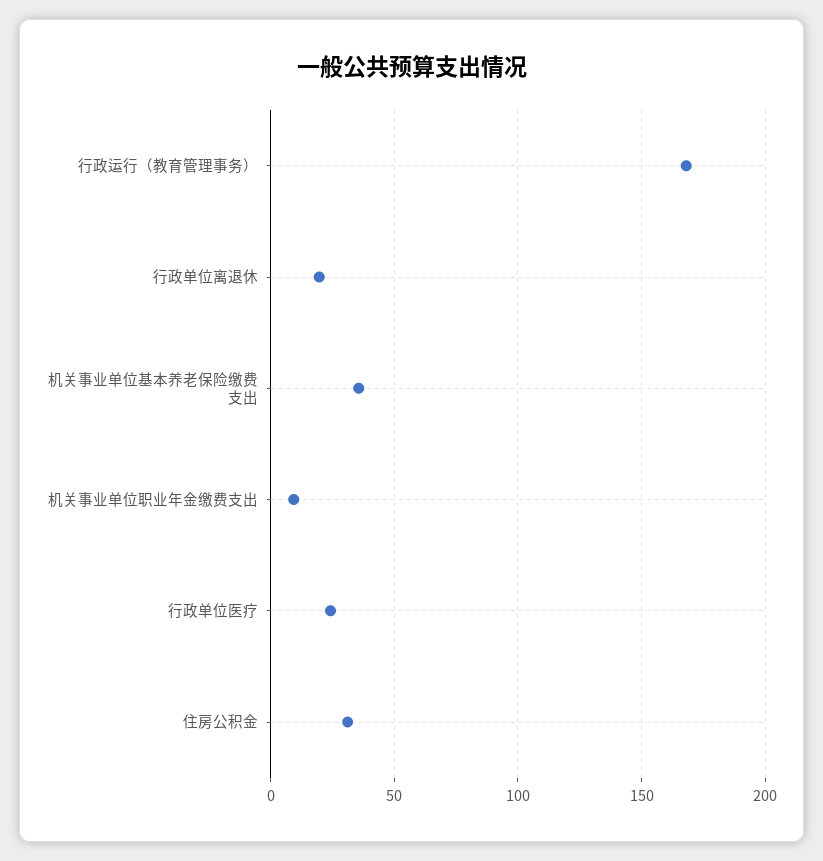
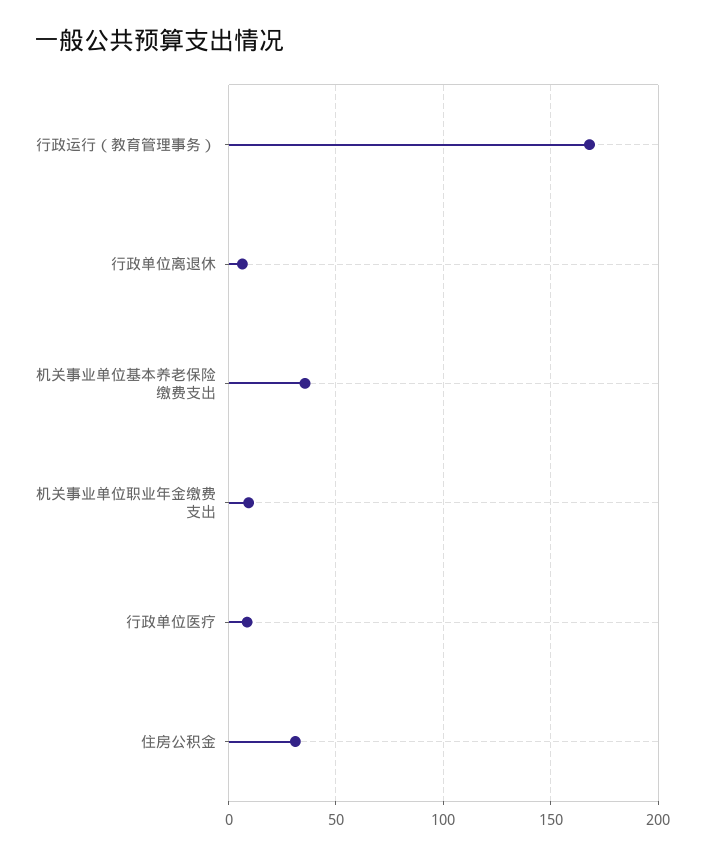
  {
    "行政运行（教育管理事务）": 170,
-   "行政单位离退休": 20,
+   "行政单位离退休": 5,
    "机关事业单位基本养老保险缴费支出": 35,
    "机关事业单位职业年金缴费支出": 10,
-   "行政单位医疗": 25,
+   "行政单位医疗": 10,
    "住房公积金": 30
  }

